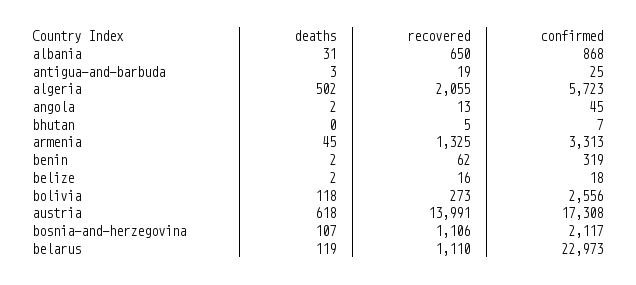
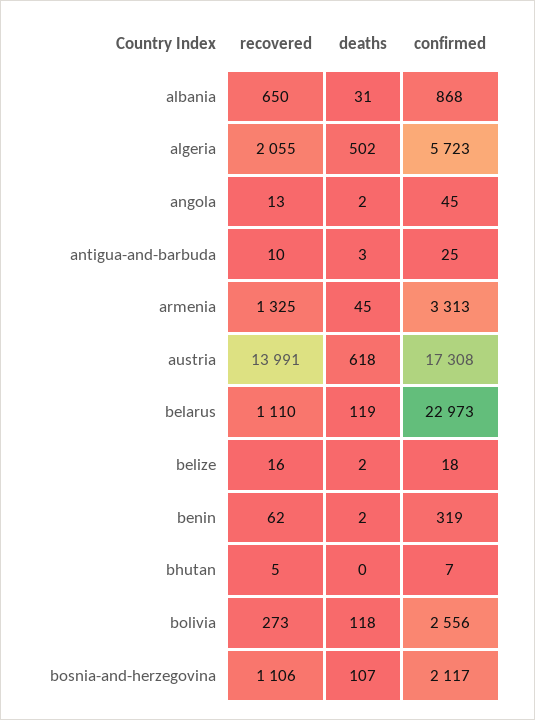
  {
    "deaths": {
      "albania": 31,
      "antigua-and-barbuda": 3,
      "algeria": 502,
      "angola": 2,
      "bhutan": 0,
      "armenia": 45,
      "benin": 2,
      "belize": 2,
      "bolivia": 118,
      "austria": 618,
      "bosnia-and-herzegovina": 107,
      "belarus": 119
    },
    "recovered": {
      "albania": 650,
-     "antigua-and-barbuda": 19,
+     "antigua-and-barbuda": 10,
      "algeria": 2055,
      "angola": 13,
      "bhutan": 5,
      "armenia": 1325,
      "benin": 62,
      "belize": 16,
      "bolivia": 273,
      "austria": 13991,
      "bosnia-and-herzegovina": 1106,
      "belarus": 1110
    },
    "confirmed": {
      "albania": 868,
      "antigua-and-barbuda": 25,
      "algeria": 5723,
      "angola": 45,
      "bhutan": 7,
      "armenia": 3313,
      "benin": 319,
      "belize": 18,
      "bolivia": 2556,
      "austria": 17308,
      "bosnia-and-herzegovina": 2117,
      "belarus": 22973
    }
  }

